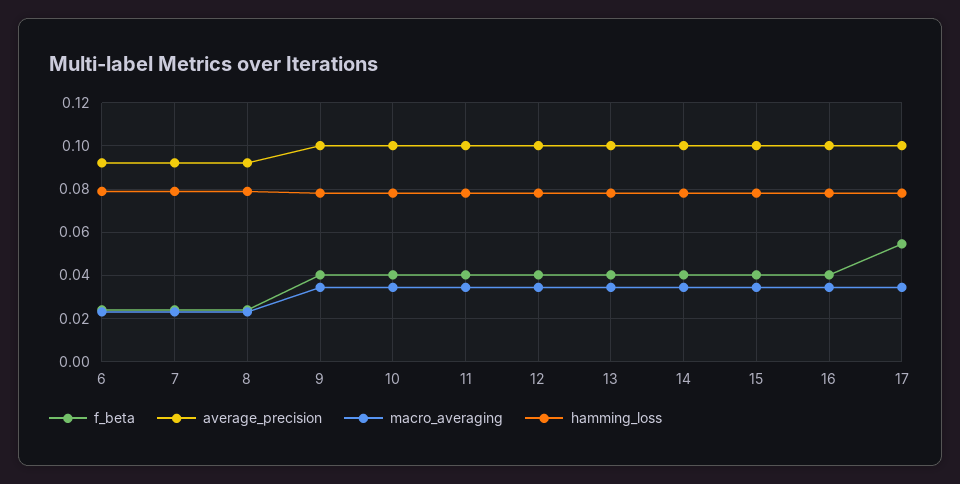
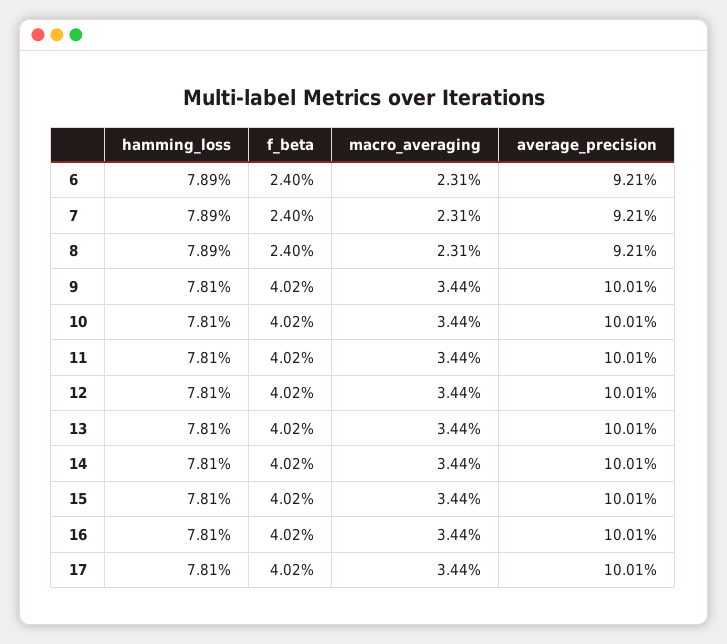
  {
    "f_beta": {
      "6": 0.024,
      "7": 0.024,
      "8": 0.024,
      "9": 0.0402,
      "10": 0.0402,
      "11": 0.0402,
      "12": 0.0402,
      "13": 0.0402,
      "14": 0.0402,
      "15": 0.0402,
      "16": 0.0402,
-     "17": 0.055
+     "17": 0.0402
    },
    "average_precision": {
      "6": 0.0921,
      "7": 0.0921,
      "8": 0.0921,
      "9": 0.1001,
      "10": 0.1001,
      "11": 0.1001,
      "12": 0.1001,
      "13": 0.1001,
      "14": 0.1001,
      "15": 0.1001,
      "16": 0.1001,
      "17": 0.1001
    },
    "macro_averaging": {
      "6": 0.0231,
      "7": 0.0231,
      "8": 0.0231,
      "9": 0.0344,
      "10": 0.0344,
      "11": 0.0344,
      "12": 0.0344,
      "13": 0.0344,
      "14": 0.0344,
      "15": 0.0344,
      "16": 0.0344,
      "17": 0.0344
    },
    "hamming_loss": {
      "6": 0.0789,
      "7": 0.0789,
      "8": 0.0789,
      "9": 0.0781,
      "10": 0.0781,
      "11": 0.0781,
      "12": 0.0781,
      "13": 0.0781,
      "14": 0.0781,
      "15": 0.0781,
      "16": 0.0781,
      "17": 0.0781
    }
  }

